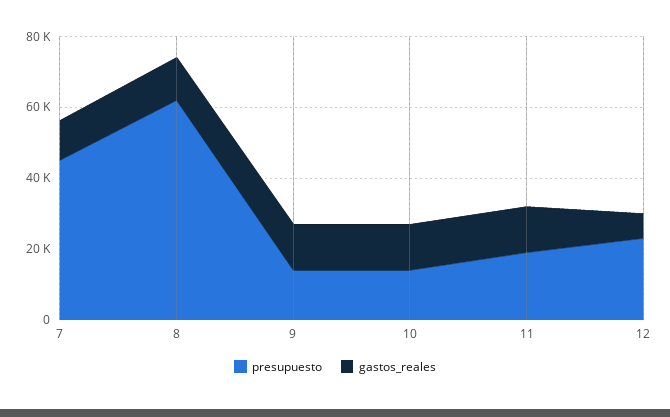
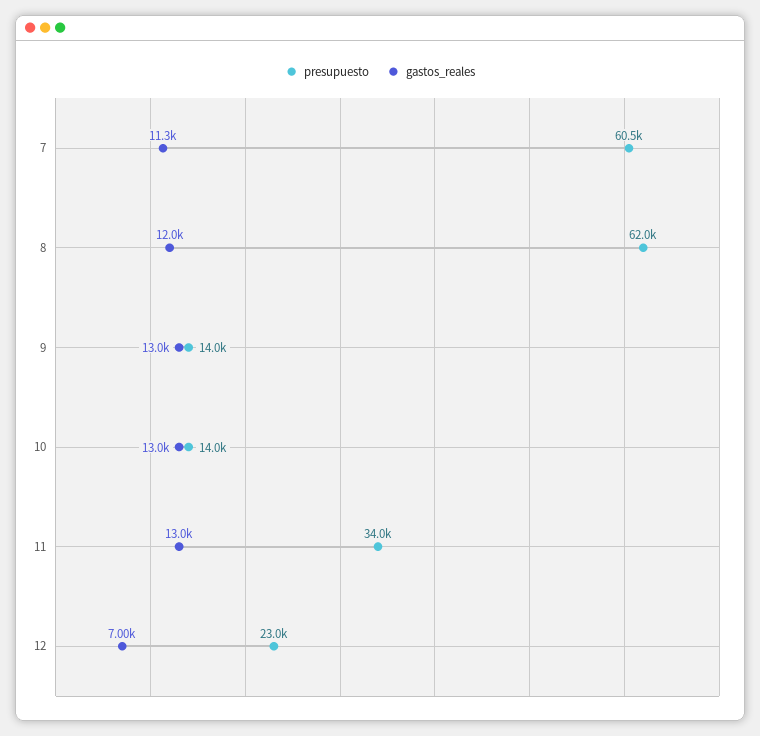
  {
    "presupuesto": {
-     "7": 45000,
+     "7": 60500,
      "8": 62000,
      "9": 14000,
      "10": 14000,
-     "11": 20000,
+     "11": 34000,
      "12": 23000
    },
    "gastos_reales": {
      "7": 11300,
      "8": 12000,
      "9": 13000,
      "10": 13000,
      "11": 13000,
      "12": 7000
    }
  }

